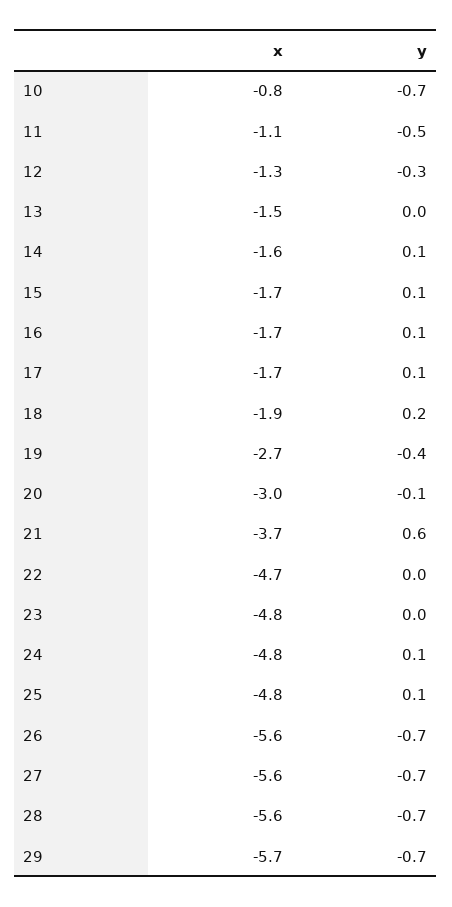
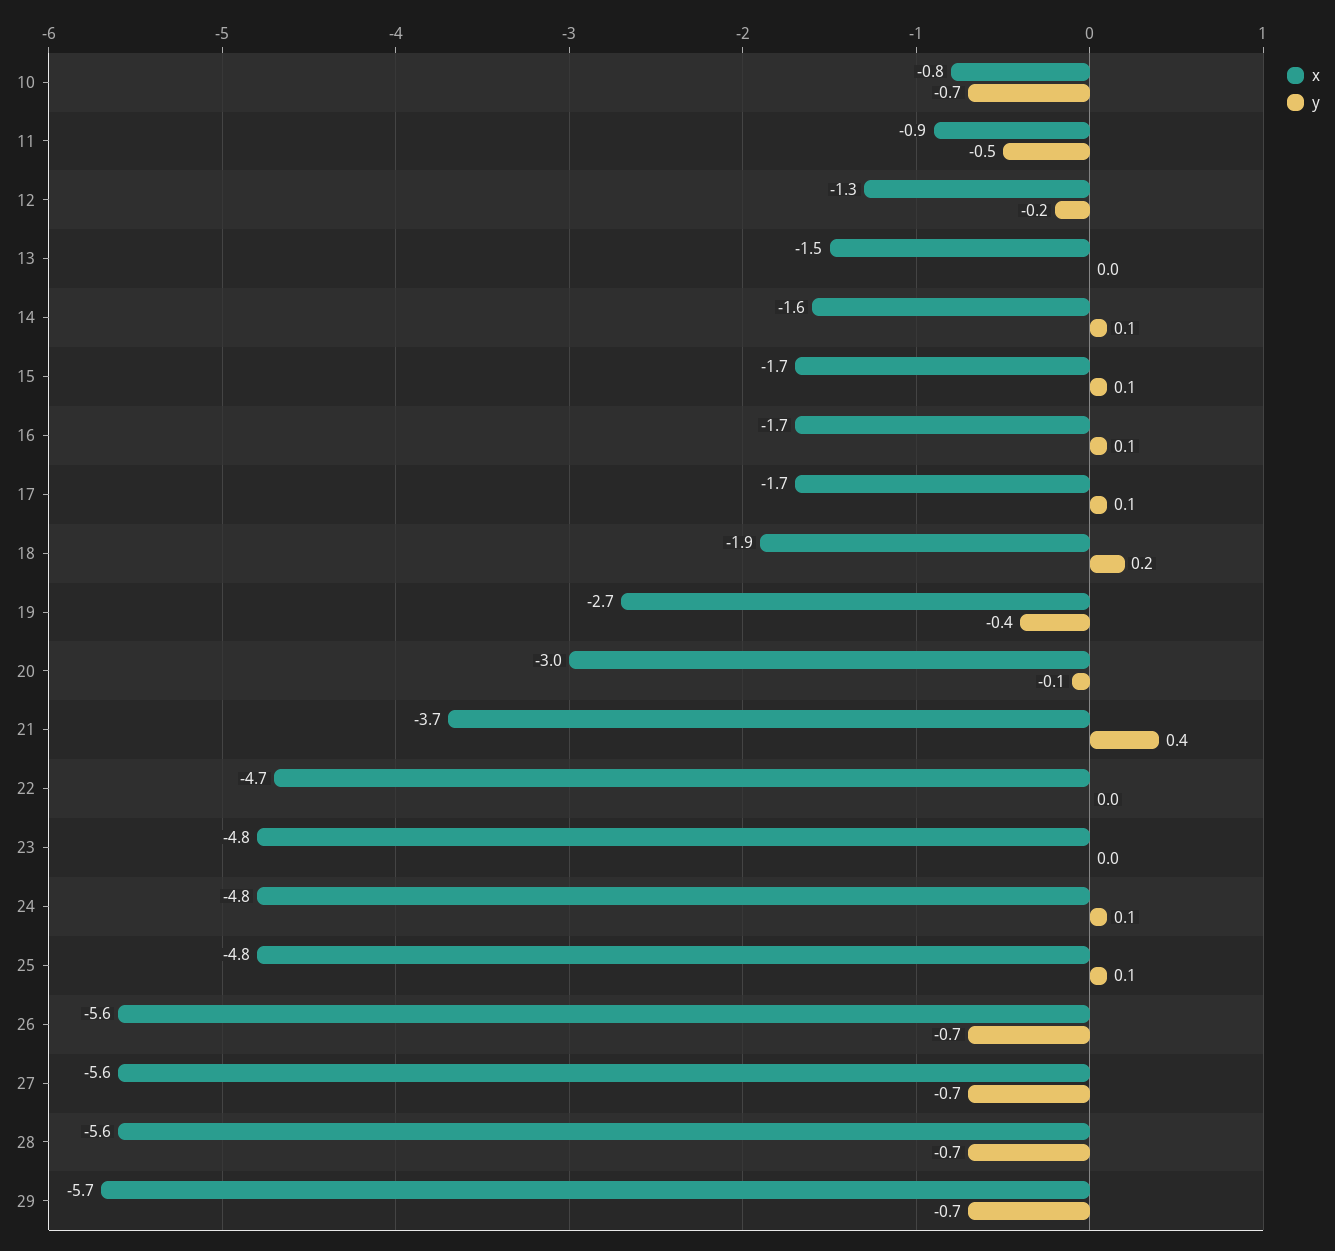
  {
    "x": {
      "10": -0.8,
-     "11": -1.1,
+     "11": -0.9,
      "12": -1.3,
      "13": -1.5,
      "14": -1.6,
      "15": -1.7,
      "16": -1.7,
      "17": -1.7,
      "18": -1.9,
      "19": -2.7,
      "20": -3,
      "21": -3.7,
      "22": -4.7,
      "23": -4.8,
      "24": -4.8,
      "25": -4.8,
      "26": -5.6,
      "27": -5.6,
      "28": -5.6,
      "29": -5.7
    },
    "y": {
      "10": -0.7,
      "11": -0.5,
-     "12": -0.3,
+     "12": -0.2,
      "13": 0,
      "14": 0.1,
      "15": 0.1,
      "16": 0.1,
      "17": 0.1,
      "18": 0.2,
      "19": -0.4,
      "20": -0.1,
-     "21": 0.6,
+     "21": 0.4,
      "22": 0,
      "23": 0,
      "24": 0.1,
      "25": 0.1,
      "26": -0.7,
      "27": -0.7,
      "28": -0.7,
      "29": -0.7
    }
  }

